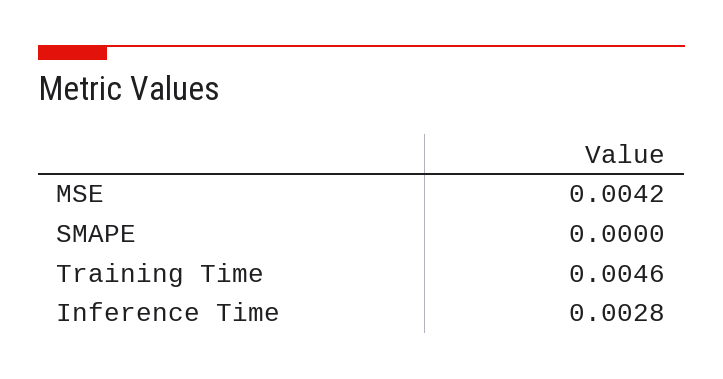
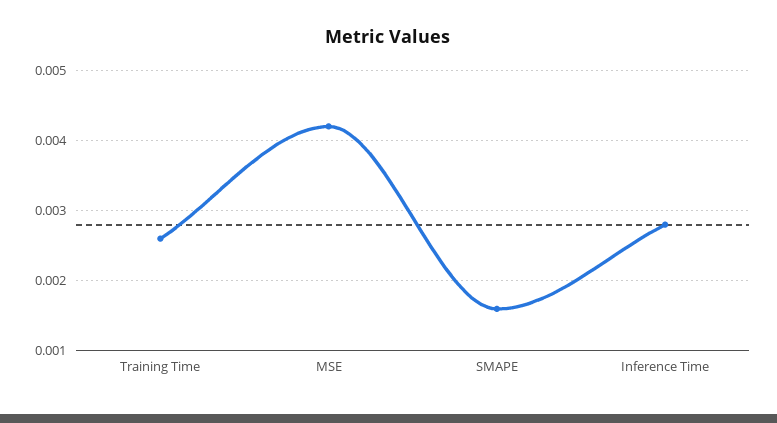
  {
    "MSE": 0.0042,
-   "SMAPE": 0,
+   "SMAPE": 0.0016,
-   "Training Time": 0.0046,
+   "Training Time": 0.0026,
    "Inference Time": 0.0028
  }

